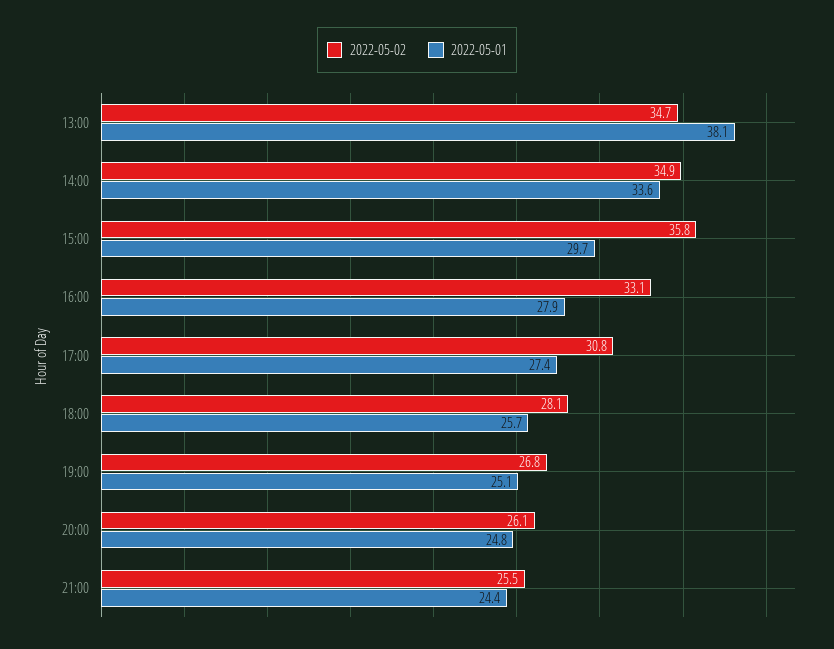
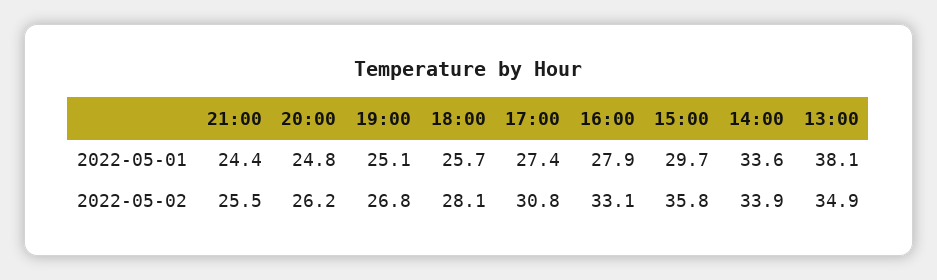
  {
    "2022-05-02": {
-     "13:00": 34.7,
+     "13:00": 34.9,
-     "14:00": 34.9,
+     "14:00": 33.9,
      "15:00": 35.8,
      "16:00": 33.1,
      "17:00": 30.8,
      "18:00": 28.1,
      "19:00": 26.8,
-     "20:00": 26.1,
+     "20:00": 26.2,
      "21:00": 25.5
    },
    "2022-05-01": {
      "13:00": 38.1,
      "14:00": 33.6,
      "15:00": 29.7,
      "16:00": 27.9,
      "17:00": 27.4,
      "18:00": 25.7,
      "19:00": 25.1,
      "20:00": 24.8,
      "21:00": 24.4
    }
  }

